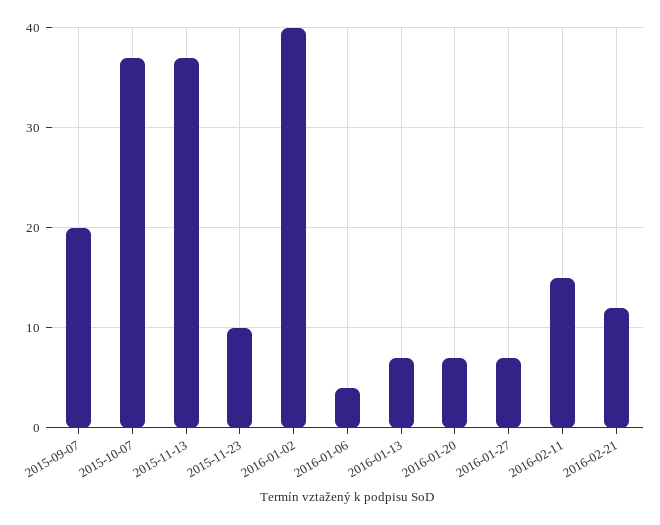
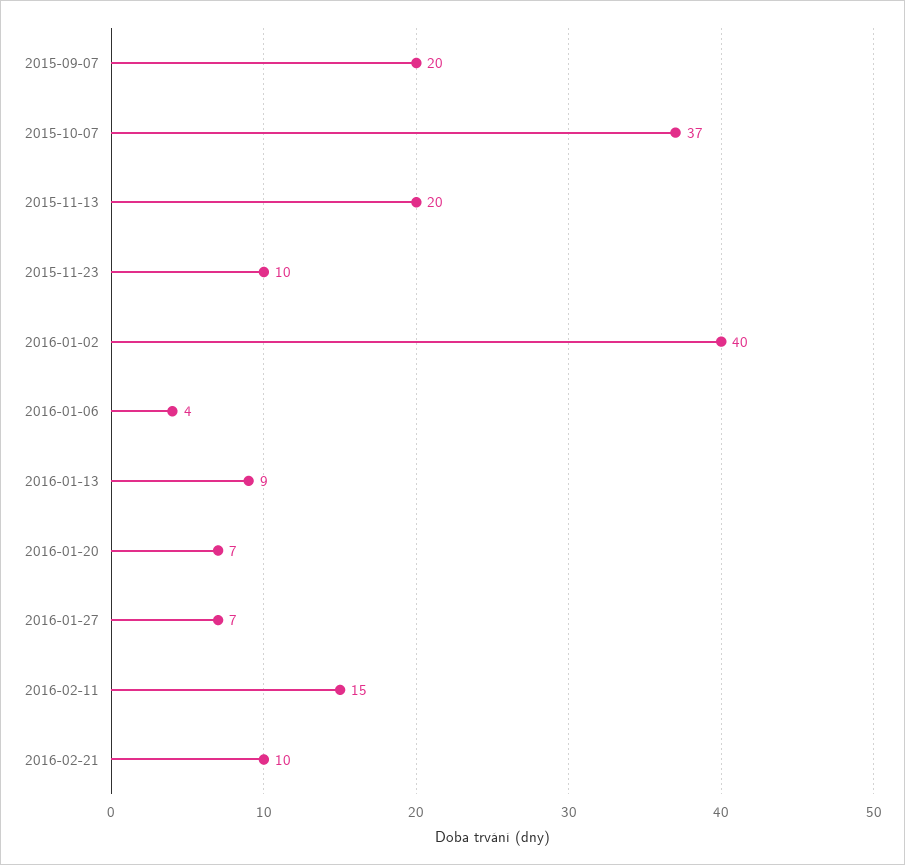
  {
    "2015-09-07": 20,
    "2015-10-07": 37,
-   "2015-11-13": 37,
+   "2015-11-13": 20,
    "2015-11-23": 10,
    "2016-01-02": 40,
    "2016-01-06": 4,
-   "2016-01-13": 7,
+   "2016-01-13": 9,
    "2016-01-20": 7,
    "2016-01-27": 7,
    "2016-02-11": 15,
-   "2016-02-21": 12
+   "2016-02-21": 10
  }

